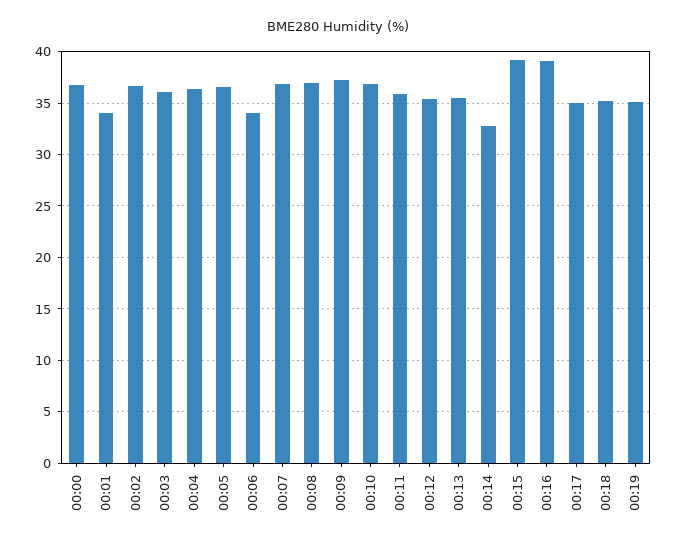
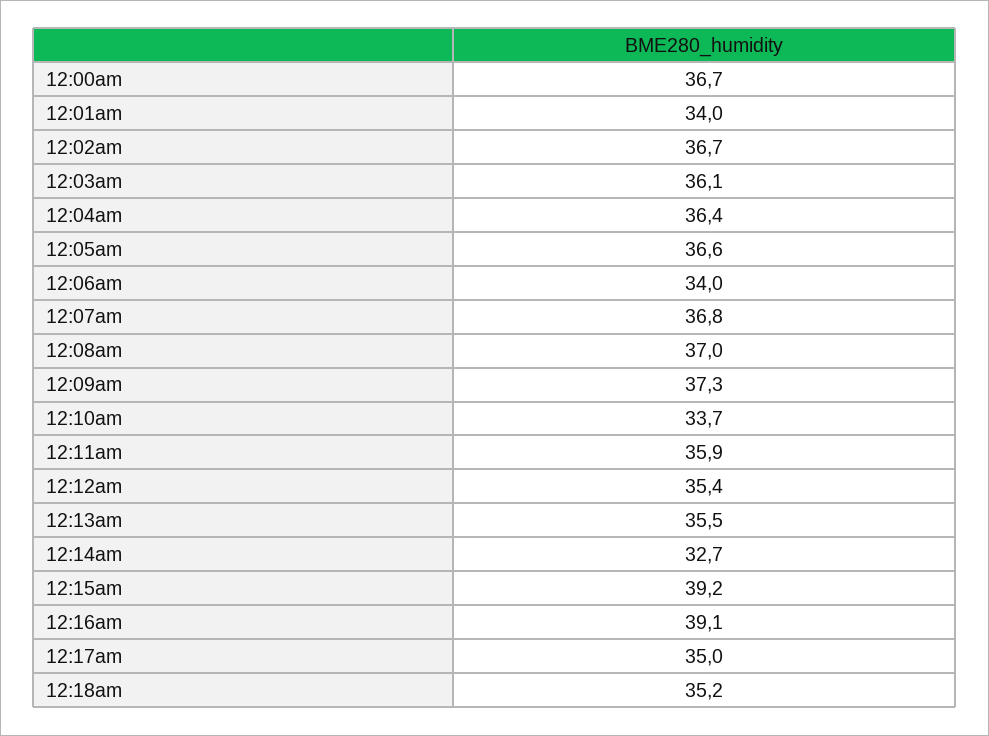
  {
    "00:00": 36.7,
    "00:01": 34,
    "00:02": 36.7,
    "00:03": 36.1,
    "00:04": 36.4,
    "00:05": 36.6,
    "00:06": 34,
    "00:07": 36.8,
    "00:08": 37,
    "00:09": 37.3,
-   "00:10": 37,
+   "00:10": 33.7,
    "00:11": 35.9,
    "00:12": 35.4,
    "00:13": 35.5,
    "00:14": 32.7,
    "00:15": 39.2,
    "00:16": 39.1,
    "00:17": 35,
-   "00:18": 35.2,
+   "00:18": 35.2
-   "00:19": 35
  }

